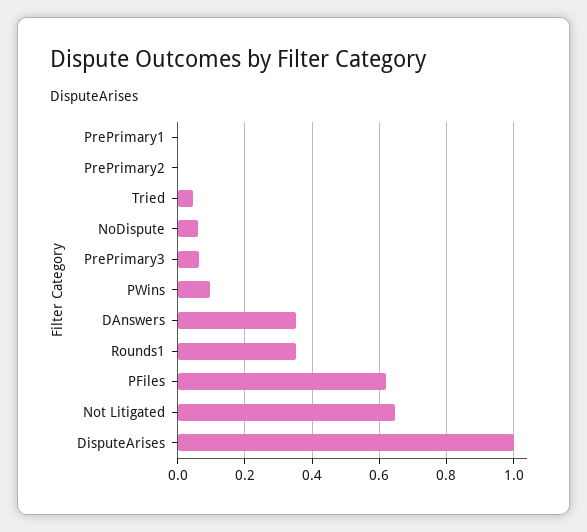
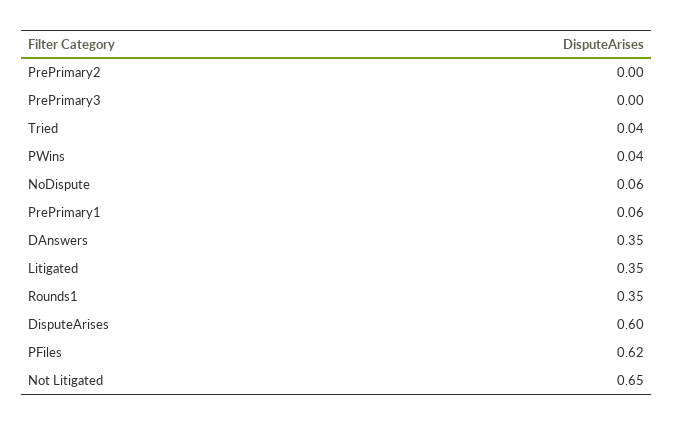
  {
-   "PrePrimary1": 0,
+   "PrePrimary1": 0.06,
    "PrePrimary2": 0,
    "Tried": 0.04,
    "NoDispute": 0.06,
-   "PrePrimary3": 0.06,
+   "PrePrimary3": 0,
-   "PWins": 0.1,
+   "PWins": 0.04,
    "DAnswers": 0.35,
    "Rounds1": 0.35,
    "PFiles": 0.62,
    "Not Litigated": 0.65,
-   "DisputeArises": 1
+   "DisputeArises": 0.6,
+   "Litigated": 0.35
  }

